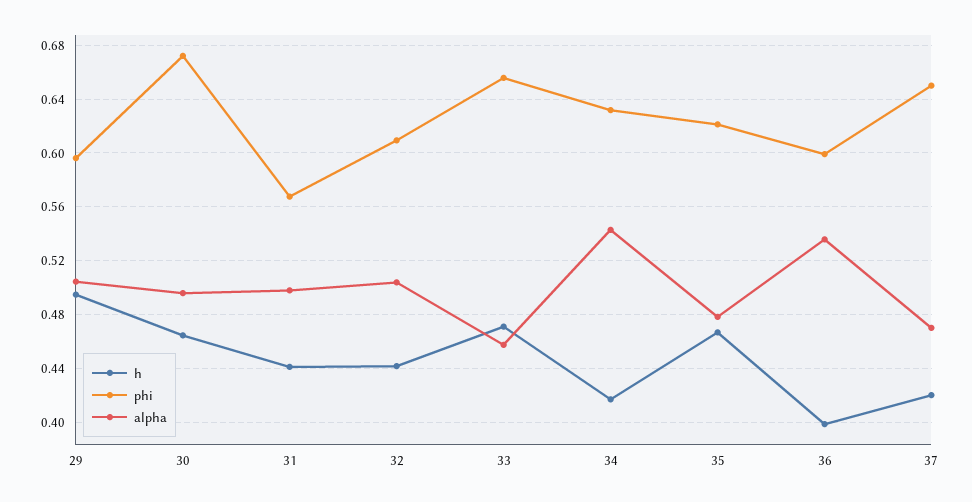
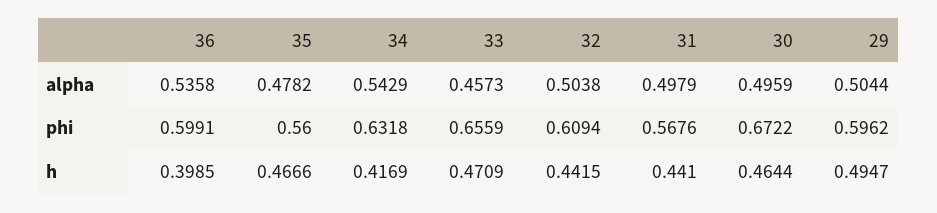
  {
    "h": {
      "29": 0.4947,
      "30": 0.4644,
      "31": 0.441,
      "32": 0.4415,
      "33": 0.4709,
      "34": 0.4169,
      "35": 0.4666,
-     "36": 0.3985,
+     "36": 0.3985
-     "37": 0.42
    },
    "phi": {
      "29": 0.5962,
      "30": 0.6722,
      "31": 0.5676,
      "32": 0.6094,
      "33": 0.6559,
      "34": 0.6318,
-     "35": 0.62,
+     "35": 0.56,
-     "36": 0.5991,
+     "36": 0.5991
-     "37": 0.65
    },
    "alpha": {
      "29": 0.5044,
      "30": 0.4959,
      "31": 0.4979,
      "32": 0.5038,
      "33": 0.4573,
      "34": 0.5429,
      "35": 0.4782,
-     "36": 0.5358,
+     "36": 0.5358
-     "37": 0.47
    }
  }

